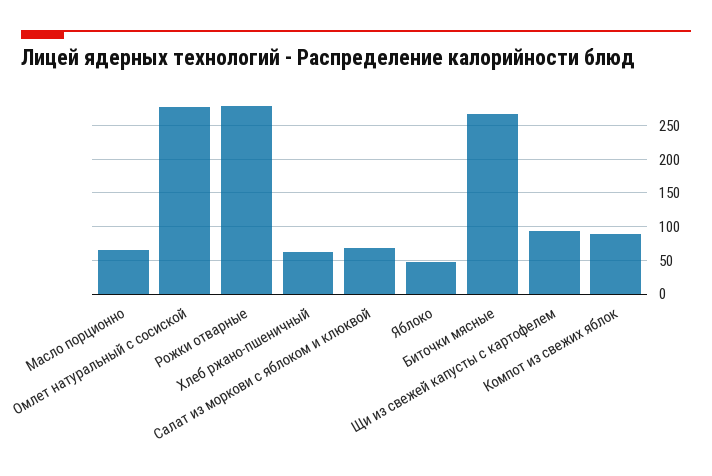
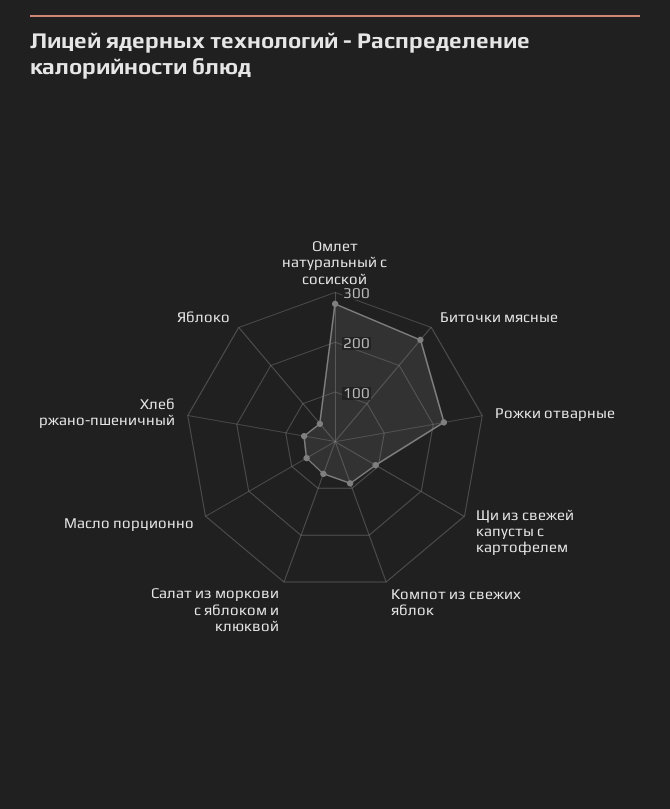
  {
    "Масло порционно": 70,
    "Омлет натуральный с сосиской": 280,
-   "Рожки отварные": 280,
+   "Рожки отварные": 220,
    "Хлеб ржано-пшеничный": 60,
    "Салат из моркови с яблоком и клюквой": 70,
    "Яблоко": 50,
    "Биточки мясные": 270,
    "Щи из свежей капусты с картофелем": 90,
    "Компот из свежих яблок": 90
  }

